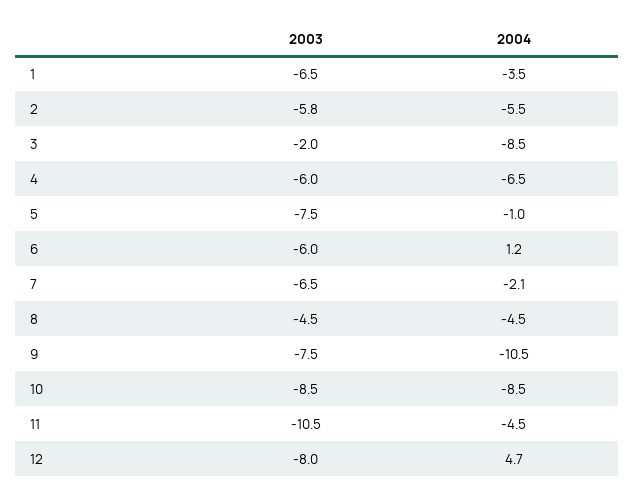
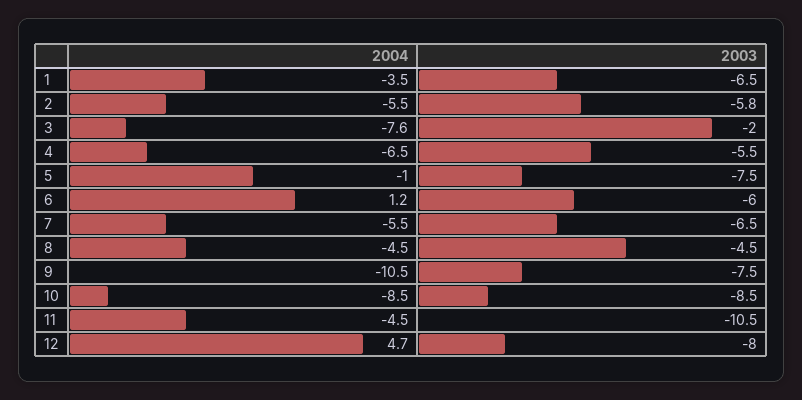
  {
    "2003": {
      "1": -6.5,
      "2": -5.8,
      "3": -2,
-     "4": -6,
+     "4": -5.5,
      "5": -7.5,
      "6": -6,
      "7": -6.5,
      "8": -4.5,
      "9": -7.5,
      "10": -8.5,
      "11": -10.5,
      "12": -8
    },
    "2004": {
      "1": -3.5,
      "2": -5.5,
-     "3": -8.5,
+     "3": -7.6,
      "4": -6.5,
      "5": -1,
      "6": 1.2,
-     "7": -2.1,
+     "7": -5.5,
      "8": -4.5,
      "9": -10.5,
      "10": -8.5,
      "11": -4.5,
      "12": 4.7
    }
  }

